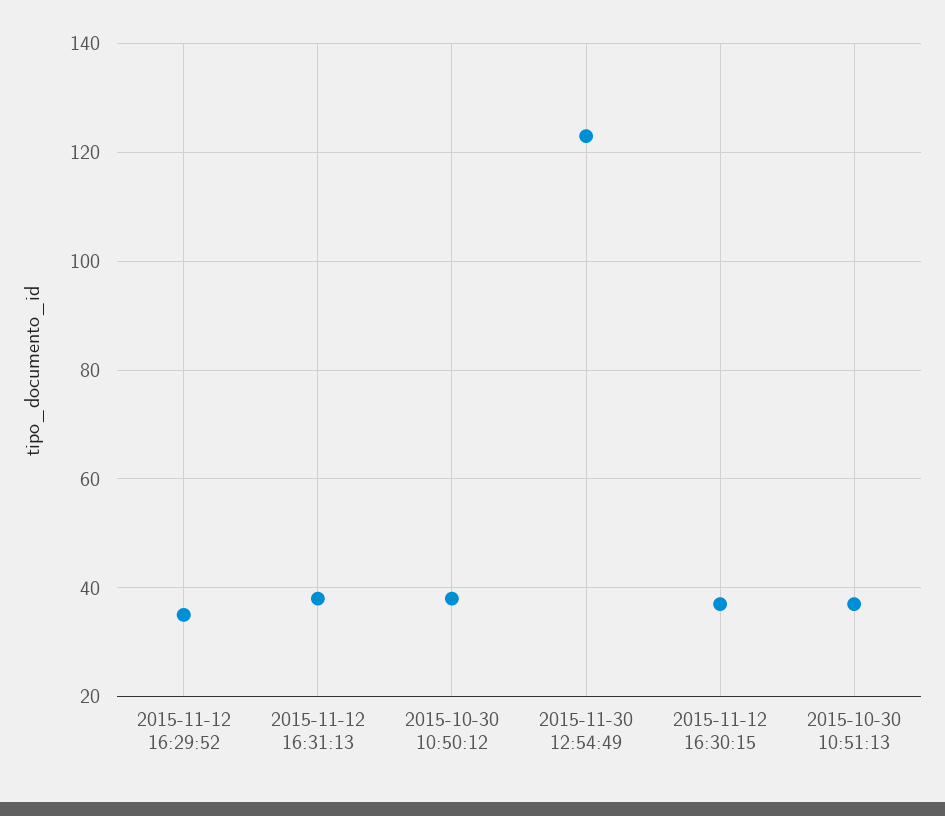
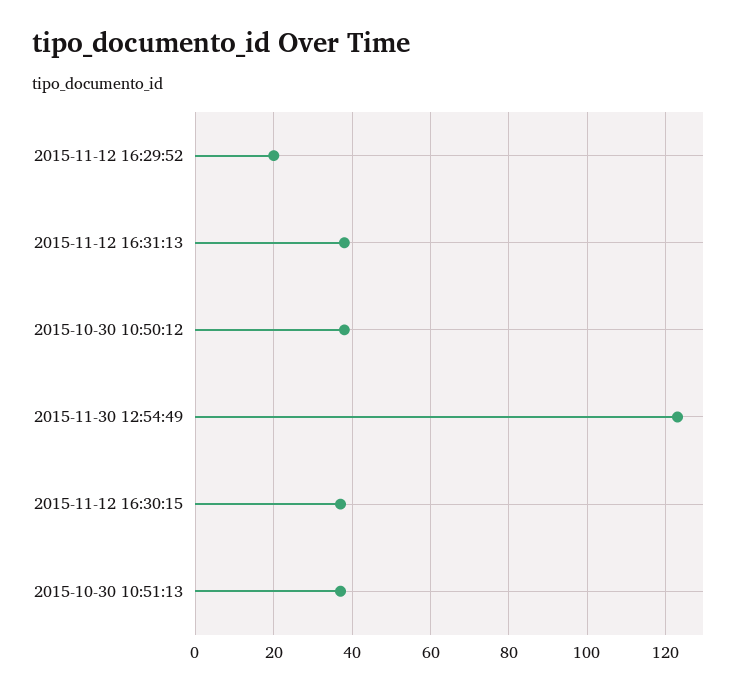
  {
-   "2015-11-12 16:29:52": 35,
+   "2015-11-12 16:29:52": 20,
    "2015-11-12 16:31:13": 40,
    "2015-10-30 10:50:12": 40,
    "2015-11-30 12:54:49": 125,
    "2015-11-12 16:30:15": 35,
    "2015-10-30 10:51:13": 35
  }

